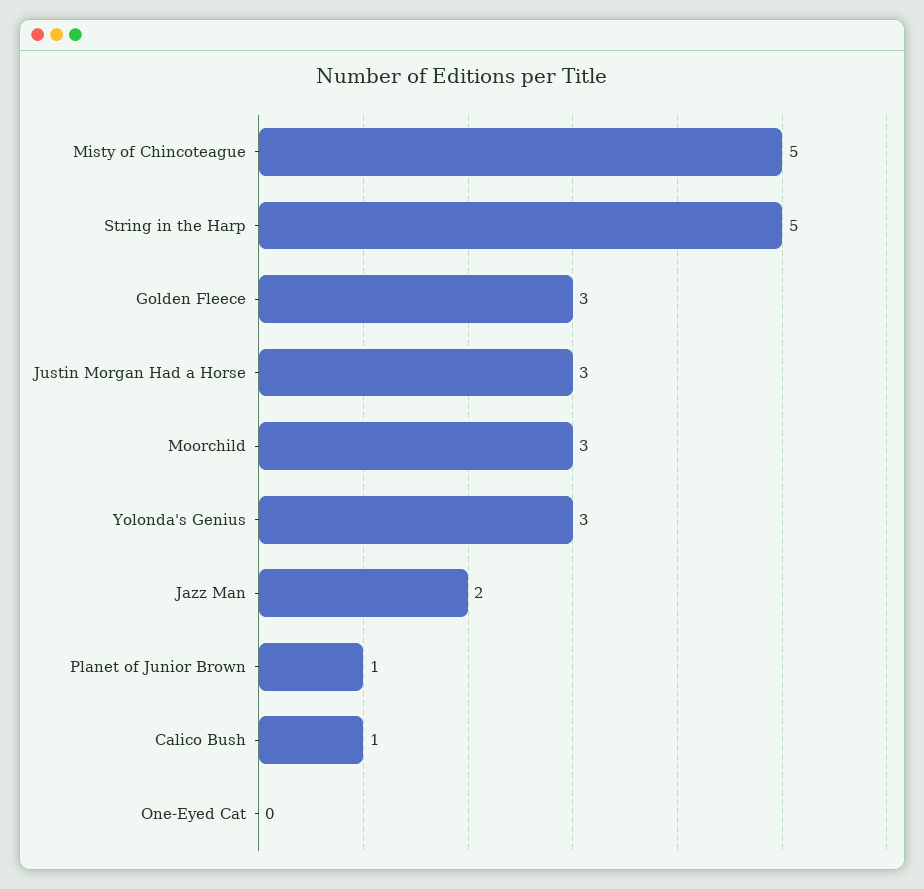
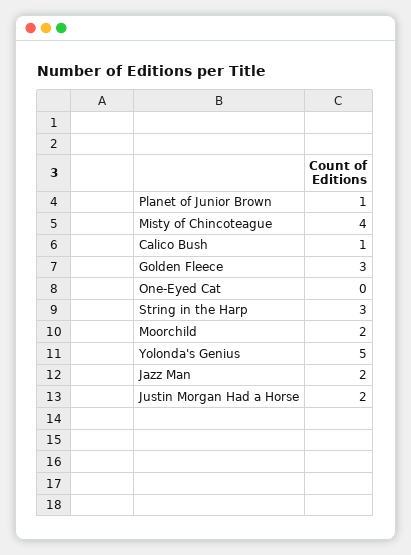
  {
-   "Misty of Chincoteague": 5,
+   "Misty of Chincoteague": 4,
-   "String in the Harp": 5,
+   "String in the Harp": 3,
    "Golden Fleece": 3,
-   "Justin Morgan Had a Horse": 3,
+   "Justin Morgan Had a Horse": 2,
-   "Moorchild": 3,
+   "Moorchild": 2,
-   "Yolonda's Genius": 3,
+   "Yolonda's Genius": 5,
    "Jazz Man": 2,
    "Planet of Junior Brown": 1,
    "Calico Bush": 1,
    "One-Eyed Cat": 0
  }

